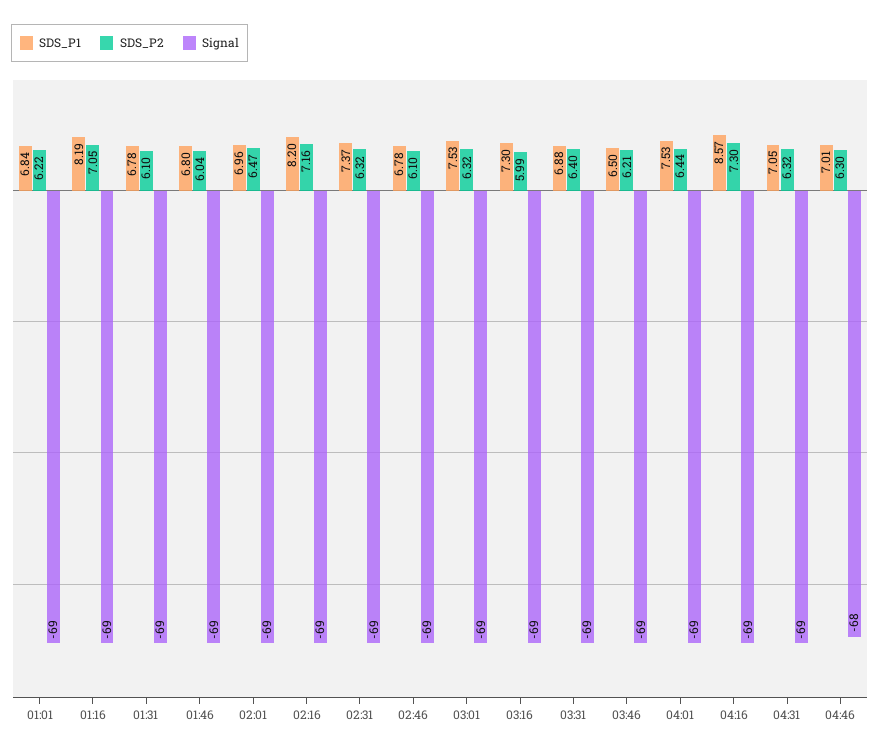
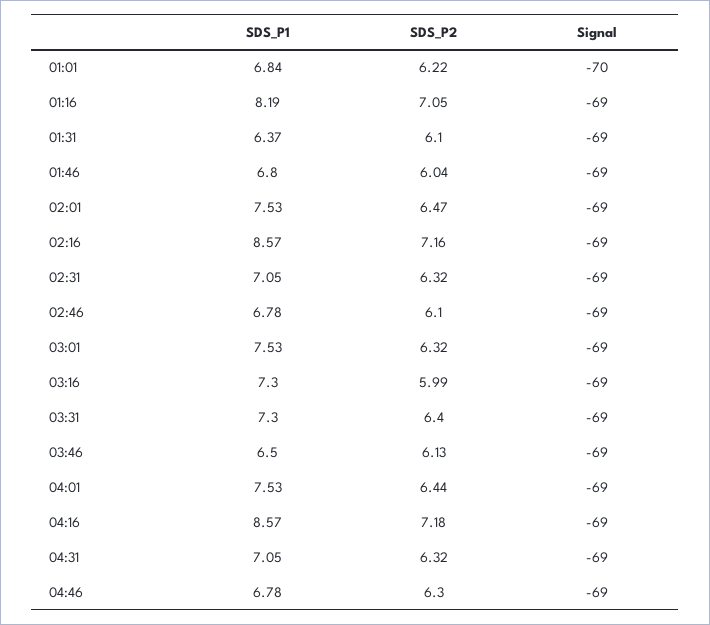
  {
    "SDS_P1": {
      "01:01": 6.84,
      "01:16": 8.19,
-     "01:31": 6.78,
+     "01:31": 6.37,
      "01:46": 6.8,
-     "02:01": 6.96,
+     "02:01": 7.53,
-     "02:16": 8.2,
+     "02:16": 8.57,
-     "02:31": 7.37,
+     "02:31": 7.05,
      "02:46": 6.78,
      "03:01": 7.53,
      "03:16": 7.3,
-     "03:31": 6.88,
+     "03:31": 7.3,
      "03:46": 6.5,
      "04:01": 7.53,
      "04:16": 8.57,
      "04:31": 7.05,
-     "04:46": 7.01
+     "04:46": 6.78
    },
    "SDS_P2": {
      "01:01": 6.22,
      "01:16": 7.05,
      "01:31": 6.1,
      "01:46": 6.04,
      "02:01": 6.47,
      "02:16": 7.16,
      "02:31": 6.32,
      "02:46": 6.1,
      "03:01": 6.32,
      "03:16": 5.99,
      "03:31": 6.4,
-     "03:46": 6.21,
+     "03:46": 6.13,
      "04:01": 6.44,
-     "04:16": 7.3,
+     "04:16": 7.18,
      "04:31": 6.32,
      "04:46": 6.3
    },
    "Signal": {
-     "01:01": -69,
+     "01:01": -70,
      "01:16": -69,
      "01:31": -69,
      "01:46": -69,
      "02:01": -69,
      "02:16": -69,
      "02:31": -69,
      "02:46": -69,
      "03:01": -69,
      "03:16": -69,
      "03:31": -69,
      "03:46": -69,
      "04:01": -69,
      "04:16": -69,
      "04:31": -69,
-     "04:46": -68
+     "04:46": -69
    }
  }

